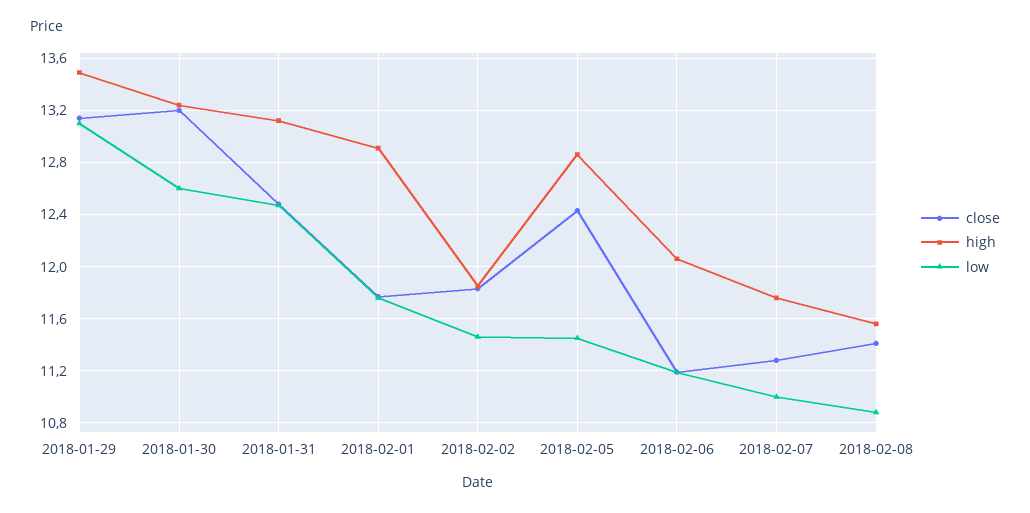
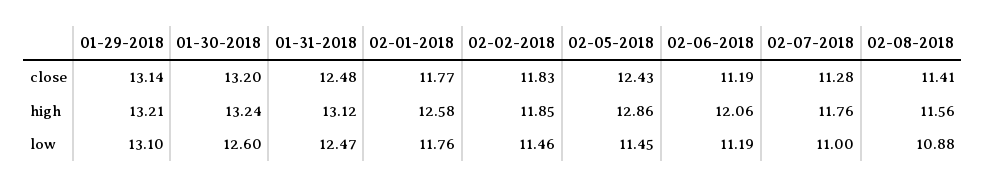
  {
    "close": {
      "2018-01-29": 13.14,
      "2018-01-30": 13.2,
      "2018-01-31": 12.48,
      "2018-02-01": 11.77,
      "2018-02-02": 11.83,
      "2018-02-05": 12.43,
      "2018-02-06": 11.19,
      "2018-02-07": 11.28,
      "2018-02-08": 11.41
    },
    "high": {
-     "2018-01-29": 13.5,
+     "2018-01-29": 13.21,
      "2018-01-30": 13.24,
      "2018-01-31": 13.12,
-     "2018-02-01": 12.9,
+     "2018-02-01": 12.58,
      "2018-02-02": 11.85,
      "2018-02-05": 12.86,
      "2018-02-06": 12.06,
      "2018-02-07": 11.76,
      "2018-02-08": 11.56
    },
    "low": {
      "2018-01-29": 13.1,
      "2018-01-30": 12.6,
      "2018-01-31": 12.47,
      "2018-02-01": 11.76,
      "2018-02-02": 11.46,
      "2018-02-05": 11.45,
      "2018-02-06": 11.19,
      "2018-02-07": 11,
      "2018-02-08": 10.88
    }
  }

